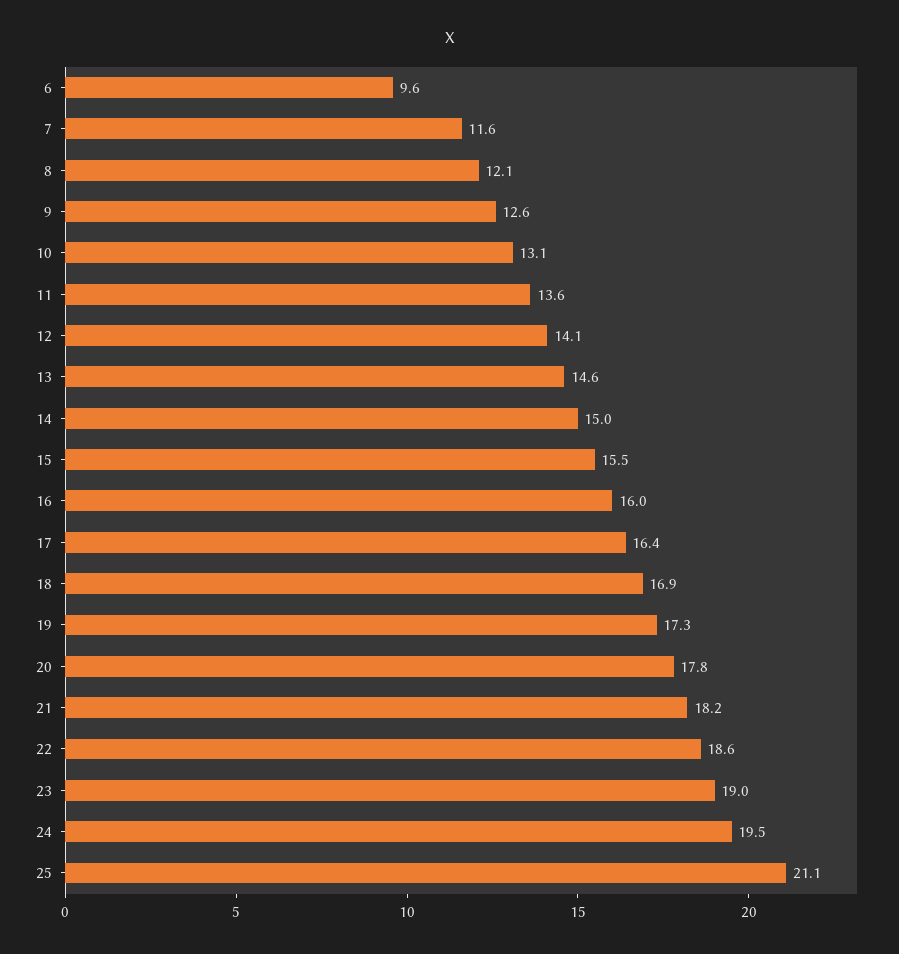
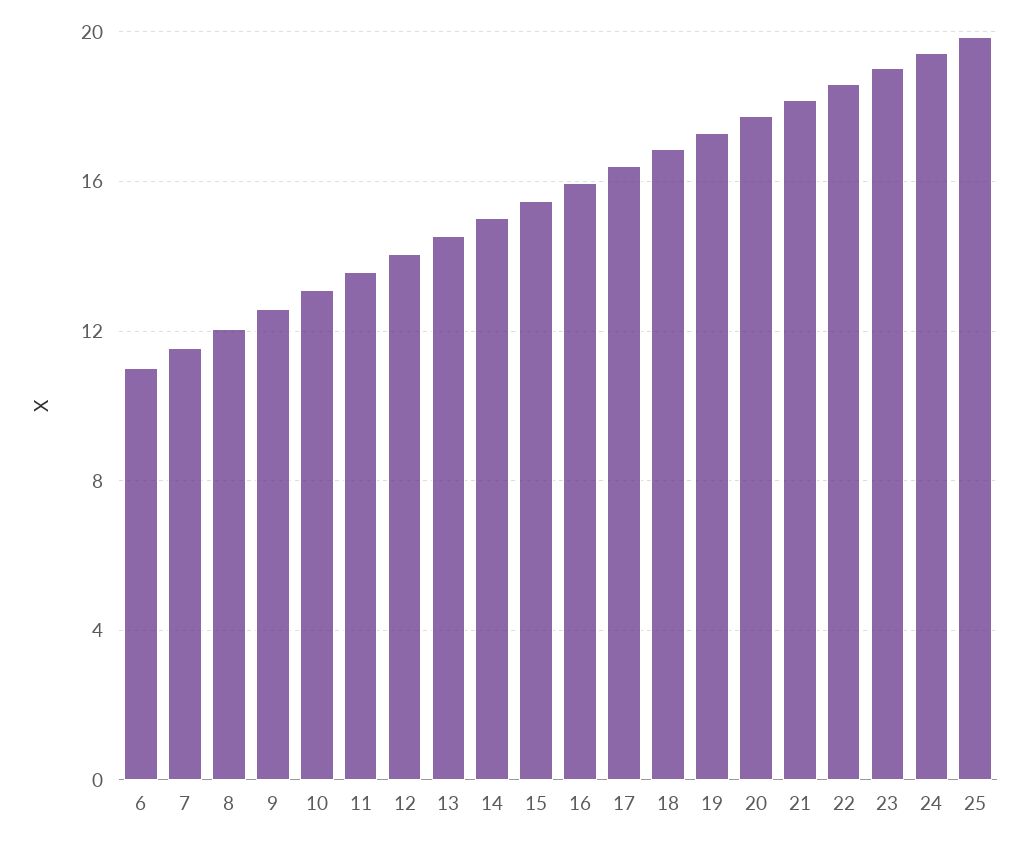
  {
-   "6": 9.6,
+   "6": 11,
    "7": 11.6,
    "8": 12.1,
    "9": 12.6,
    "10": 13.1,
    "11": 13.6,
    "12": 14.1,
    "13": 14.6,
    "14": 15,
    "15": 15.5,
    "16": 16,
    "17": 16.4,
    "18": 16.9,
    "19": 17.3,
    "20": 17.8,
    "21": 18.2,
    "22": 18.6,
    "23": 19,
    "24": 19.5,
-   "25": 21.1
+   "25": 20
  }

